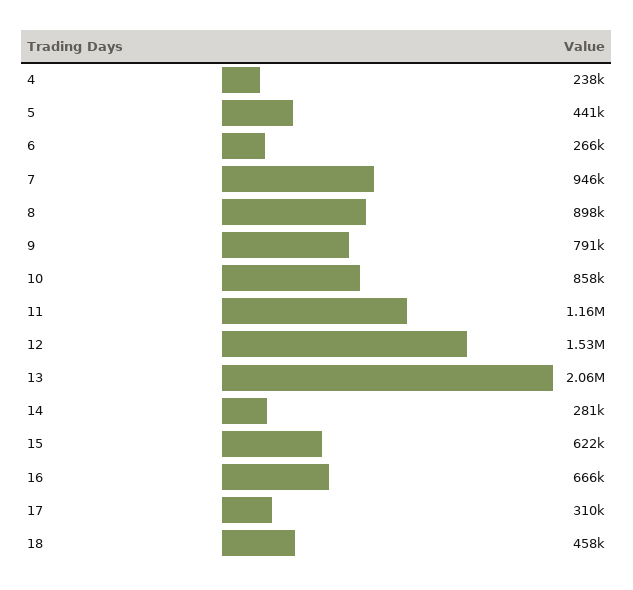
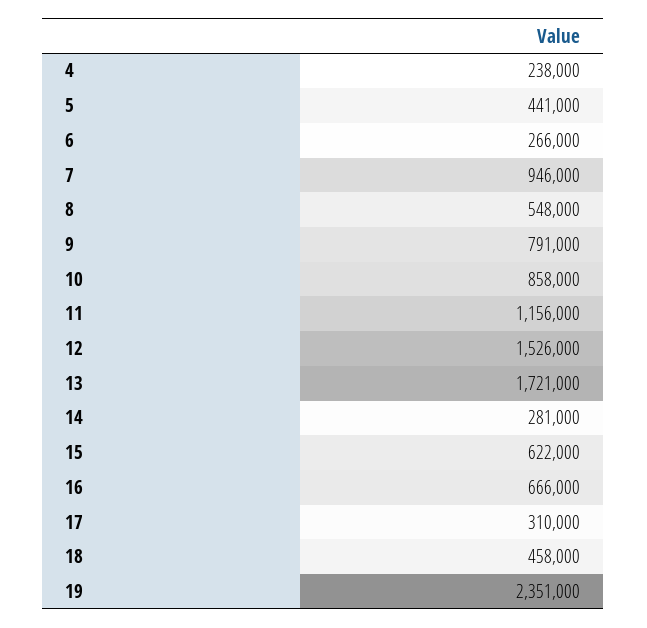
  {
    "4": 238000,
    "5": 441000,
    "6": 266000,
    "7": 946000,
-   "8": 898000,
+   "8": 548000,
    "9": 791000,
    "10": 858000,
    "11": 1156000,
    "12": 1526000,
-   "13": 2060000,
+   "13": 1721000,
    "14": 281000,
    "15": 622000,
    "16": 666000,
    "17": 310000,
-   "18": 458000
+   "18": 458000,
+   "19": 2351000
  }

